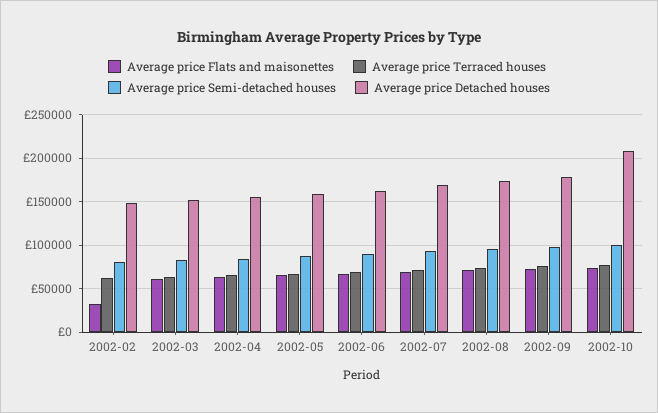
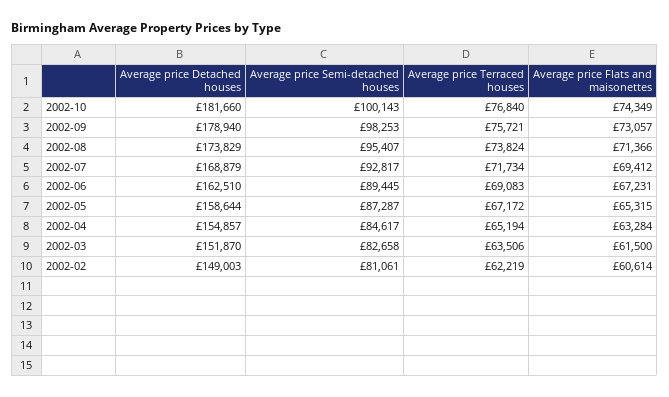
  {
    "Average price Flats and maisonettes": {
-     "2002-02": 30000,
+     "2002-02": 60614,
      "2002-03": 61500,
      "2002-04": 63284,
      "2002-05": 65315,
      "2002-06": 67231,
      "2002-07": 69412,
      "2002-08": 71366,
      "2002-09": 73057,
      "2002-10": 74349
    },
    "Average price Terraced houses": {
      "2002-02": 62219,
      "2002-03": 63506,
      "2002-04": 65194,
      "2002-05": 67172,
      "2002-06": 69083,
      "2002-07": 71734,
      "2002-08": 73824,
      "2002-09": 75721,
      "2002-10": 76840
    },
    "Average price Semi-detached houses": {
      "2002-02": 81061,
      "2002-03": 82658,
      "2002-04": 84617,
      "2002-05": 87287,
      "2002-06": 89445,
      "2002-07": 92817,
      "2002-08": 95407,
      "2002-09": 98253,
      "2002-10": 100143
    },
    "Average price Detached houses": {
      "2002-02": 149003,
      "2002-03": 151870,
      "2002-04": 154857,
      "2002-05": 158644,
      "2002-06": 162510,
      "2002-07": 168879,
      "2002-08": 173829,
      "2002-09": 178940,
-     "2002-10": 210000
+     "2002-10": 181660
    }
  }

